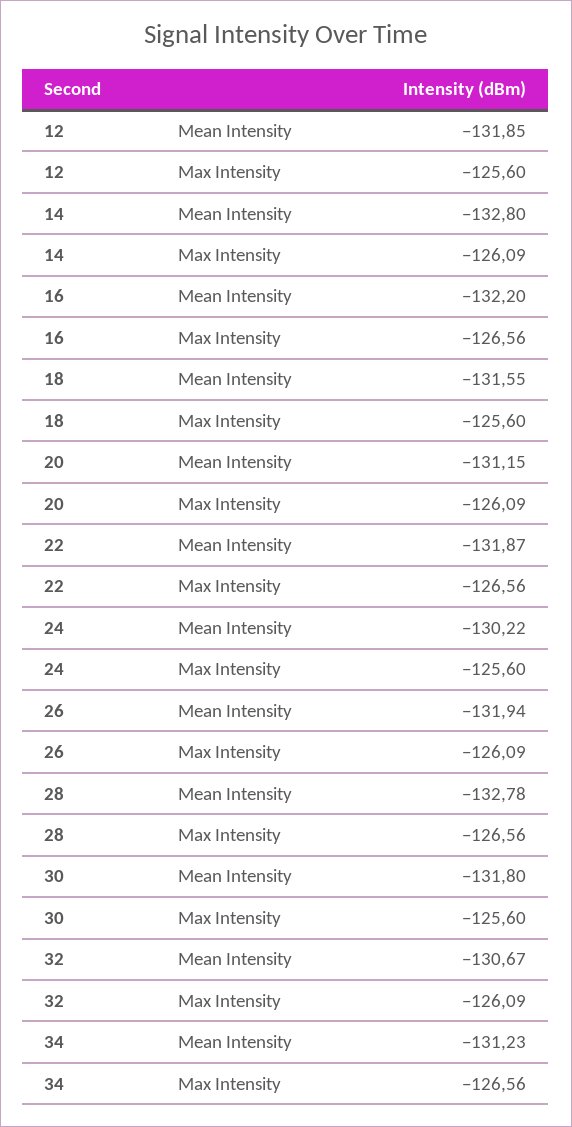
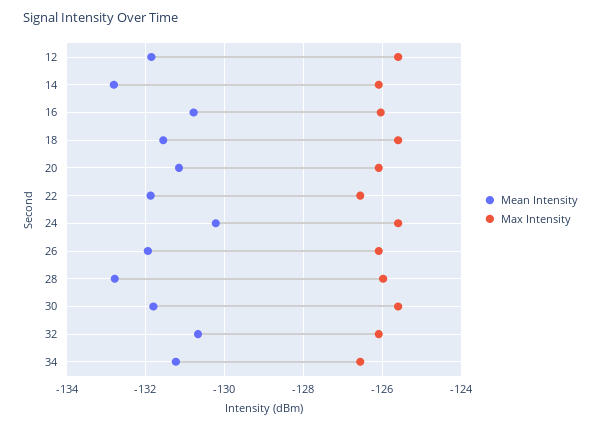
  {
    "Mean Intensity": {
      "12": -131.85,
      "14": -132.8,
-     "16": -132.2,
+     "16": -130.8,
      "18": -131.55,
      "20": -131.15,
      "22": -131.87,
      "24": -130.22,
      "26": -131.94,
      "28": -132.78,
      "30": -131.8,
      "32": -130.67,
      "34": -131.23
    },
    "Max Intensity": {
      "12": -125.6,
      "14": -126.09,
-     "16": -126.56,
+     "16": -126,
      "18": -125.6,
      "20": -126.09,
      "22": -126.56,
      "24": -125.6,
      "26": -126.09,
-     "28": -126.56,
+     "28": -126,
      "30": -125.6,
      "32": -126.09,
      "34": -126.56
    }
  }

